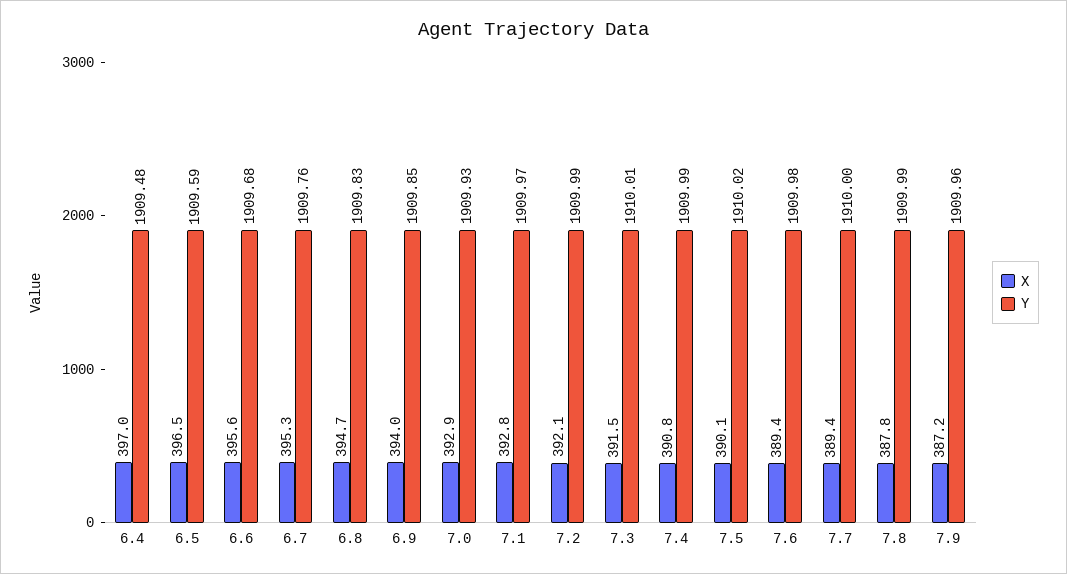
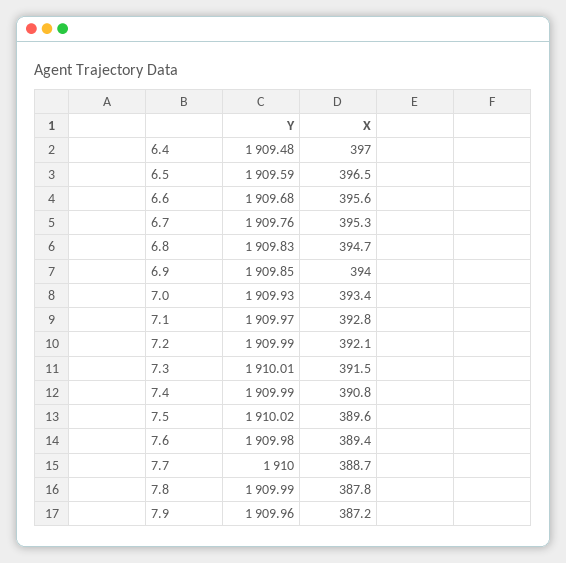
  {
    "X": {
      "6.4": 397,
      "6.5": 396.5,
      "6.6": 395.6,
      "6.7": 395.3,
      "6.8": 394.7,
      "6.9": 394,
-     "7.0": 392.9,
+     "7.0": 393.4,
      "7.1": 392.8,
      "7.2": 392.1,
      "7.3": 391.5,
      "7.4": 390.8,
-     "7.5": 390.1,
+     "7.5": 389.6,
      "7.6": 389.4,
-     "7.7": 389.4,
+     "7.7": 388.7,
      "7.8": 387.8,
      "7.9": 387.2
    },
    "Y": {
      "6.4": 1909.48,
      "6.5": 1909.59,
      "6.6": 1909.68,
      "6.7": 1909.76,
      "6.8": 1909.83,
      "6.9": 1909.85,
      "7.0": 1909.93,
      "7.1": 1909.97,
      "7.2": 1909.99,
      "7.3": 1910.01,
      "7.4": 1909.99,
      "7.5": 1910.02,
      "7.6": 1909.98,
      "7.7": 1910,
      "7.8": 1909.99,
      "7.9": 1909.96
    }
  }

